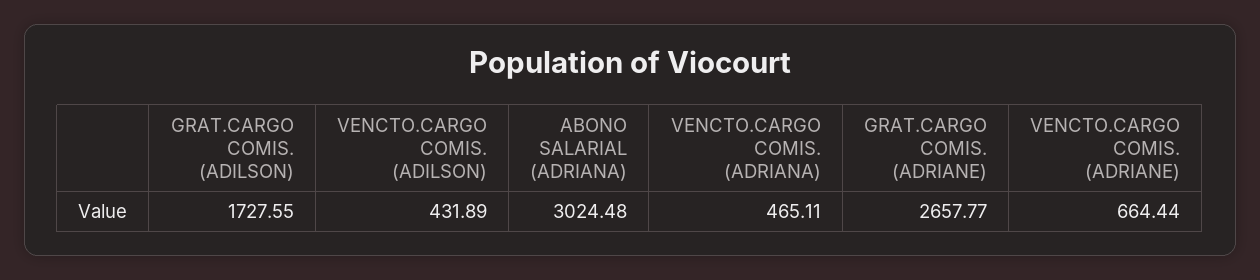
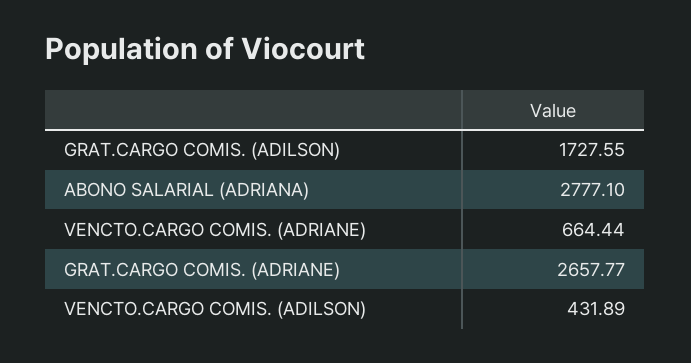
  {
    "GRAT.CARGO COMIS. (ADILSON)": 1727.55,
    "VENCTO.CARGO COMIS. (ADILSON)": 431.89,
-   "ABONO SALARIAL (ADRIANA)": 3024.48,
+   "ABONO SALARIAL (ADRIANA)": 2777.1,
-   "VENCTO.CARGO COMIS. (ADRIANA)": 465.11,
    "GRAT.CARGO COMIS. (ADRIANE)": 2657.77,
    "VENCTO.CARGO COMIS. (ADRIANE)": 664.44
  }

